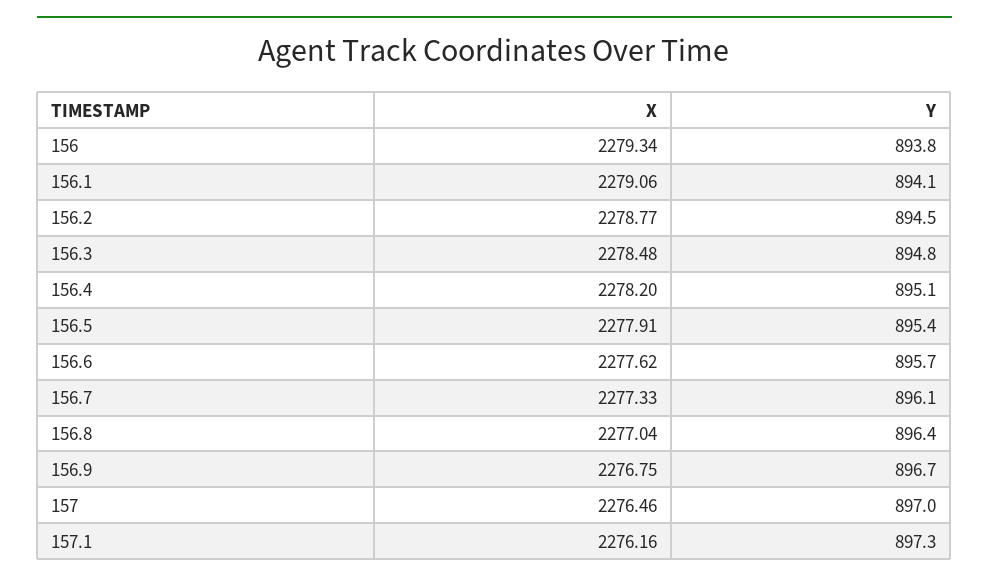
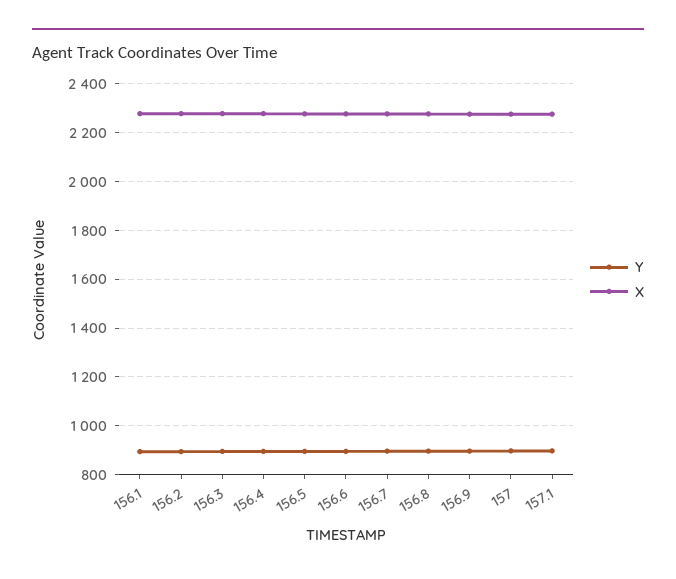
  {
    "X": {
-     "156": 2279.34,
      "156.1": 2279.06,
      "156.2": 2278.77,
      "156.3": 2278.48,
      "156.4": 2278.2,
      "156.5": 2277.91,
      "156.6": 2277.62,
      "156.7": 2277.33,
      "156.8": 2277.04,
      "156.9": 2276.75,
      "157": 2276.46,
      "157.1": 2276.16
    },
    "Y": {
-     "156": 893.8,
      "156.1": 894.1,
      "156.2": 894.5,
      "156.3": 894.8,
      "156.4": 895.1,
      "156.5": 895.4,
      "156.6": 895.7,
      "156.7": 896.1,
      "156.8": 896.4,
      "156.9": 896.7,
      "157": 897,
      "157.1": 897.3
    }
  }

